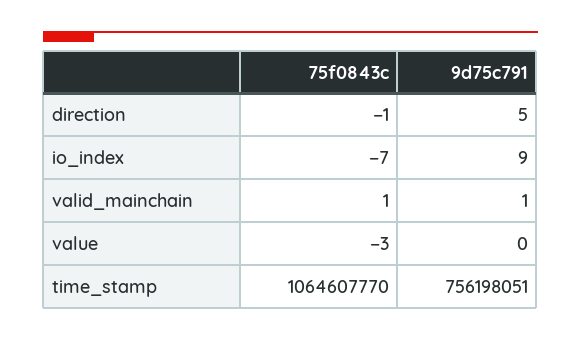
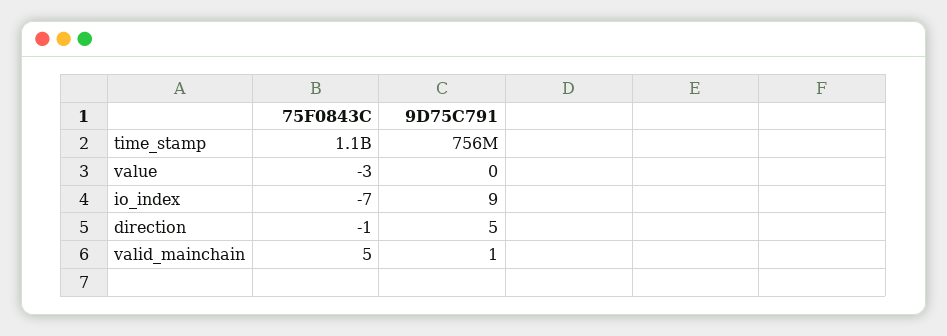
  {
    "75f0843c": {
      "direction": -1,
      "io_index": -7,
-     "valid_mainchain": 1,
+     "valid_mainchain": 5,
      "value": -3,
      "time_stamp": 1064607770
    },
    "9d75c791": {
      "direction": 5,
      "io_index": 9,
      "valid_mainchain": 1,
      "value": 0,
      "time_stamp": 756198051
    }
  }

